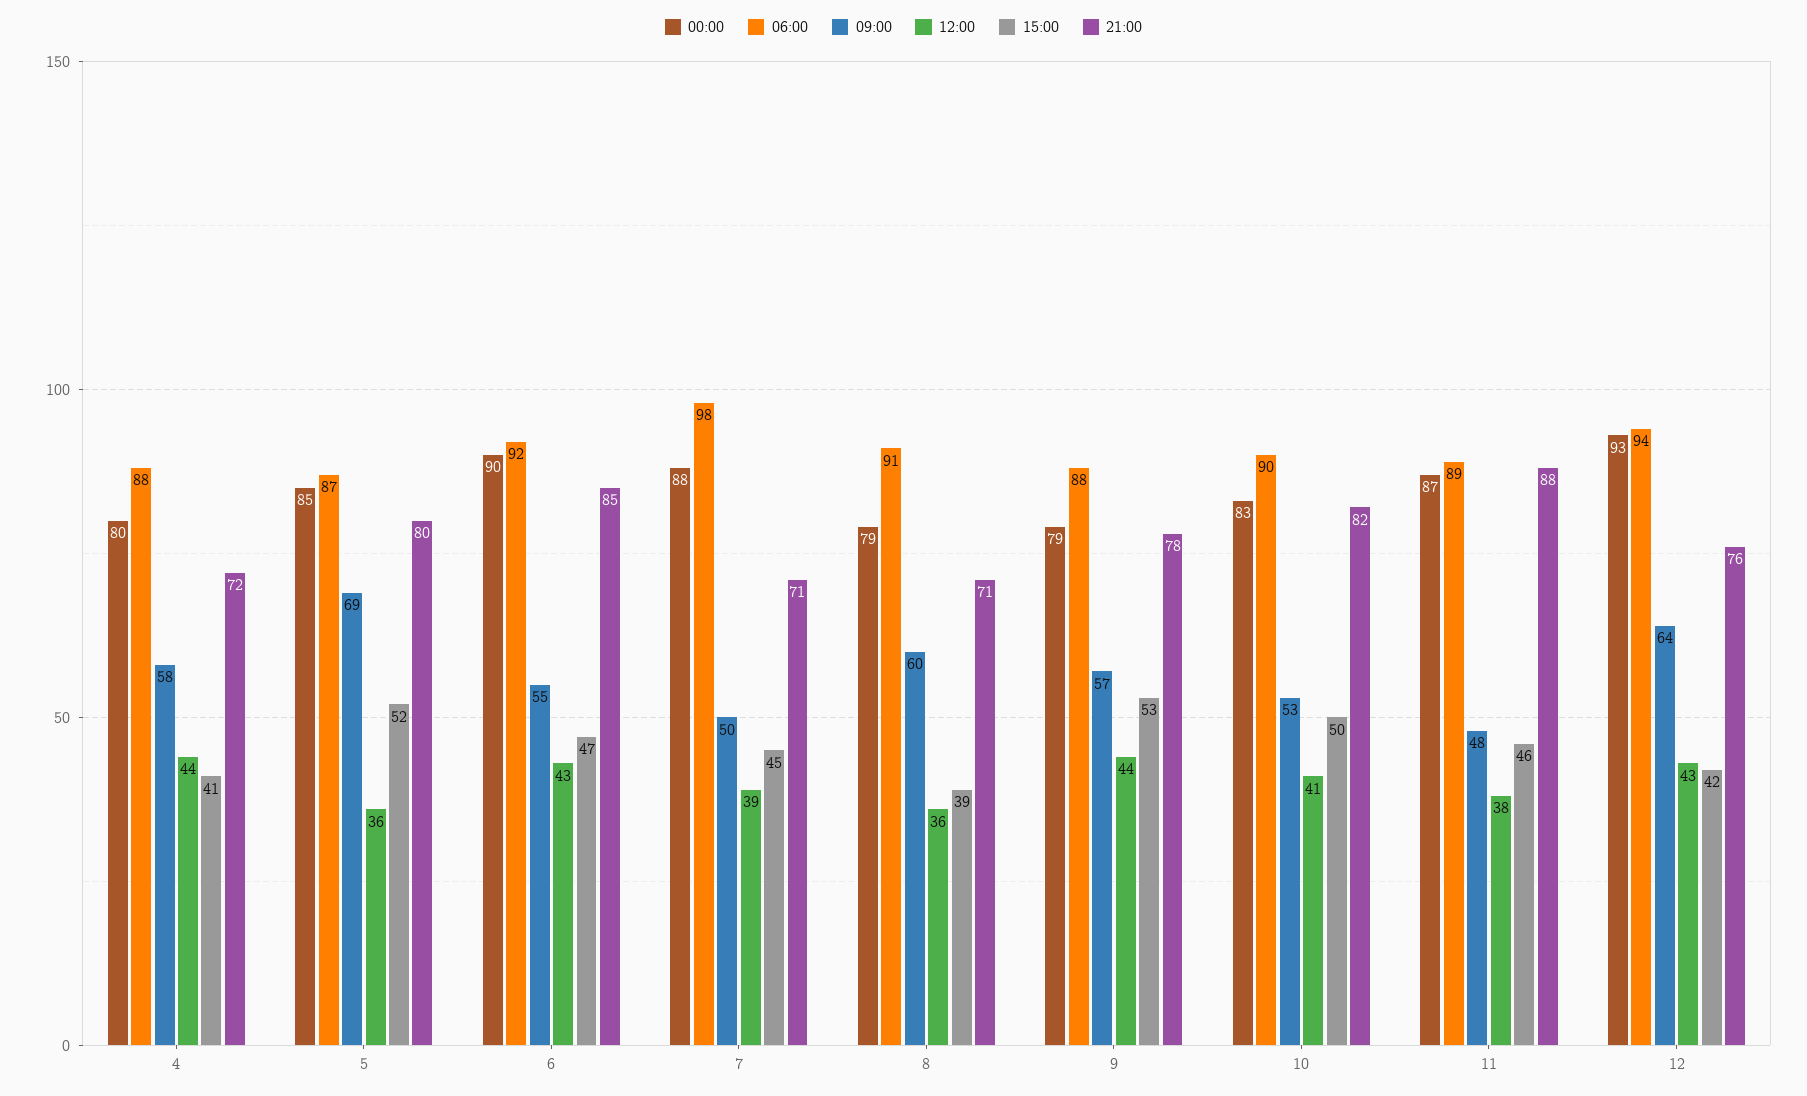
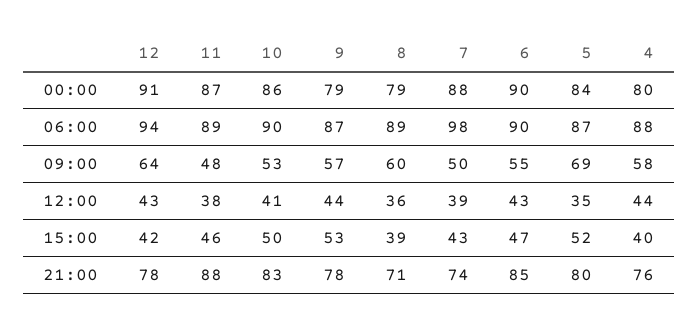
  {
    "00:00": {
      "4": 80,
-     "5": 85,
+     "5": 84,
      "6": 90,
      "7": 88,
      "8": 79,
      "9": 79,
-     "10": 83,
+     "10": 86,
      "11": 87,
-     "12": 93
+     "12": 91
    },
    "06:00": {
      "4": 88,
      "5": 87,
-     "6": 92,
+     "6": 90,
      "7": 98,
-     "8": 91,
+     "8": 89,
-     "9": 88,
+     "9": 87,
      "10": 90,
      "11": 89,
      "12": 94
    },
    "09:00": {
      "4": 58,
      "5": 69,
      "6": 55,
      "7": 50,
      "8": 60,
      "9": 57,
      "10": 53,
      "11": 48,
      "12": 64
    },
    "12:00": {
      "4": 44,
-     "5": 36,
+     "5": 35,
      "6": 43,
      "7": 39,
      "8": 36,
      "9": 44,
      "10": 41,
      "11": 38,
      "12": 43
    },
    "15:00": {
-     "4": 41,
+     "4": 40,
      "5": 52,
      "6": 47,
-     "7": 45,
+     "7": 43,
      "8": 39,
      "9": 53,
      "10": 50,
      "11": 46,
      "12": 42
    },
    "21:00": {
-     "4": 72,
+     "4": 76,
      "5": 80,
      "6": 85,
-     "7": 71,
+     "7": 74,
      "8": 71,
      "9": 78,
-     "10": 82,
+     "10": 83,
      "11": 88,
-     "12": 76
+     "12": 78
    }
  }

